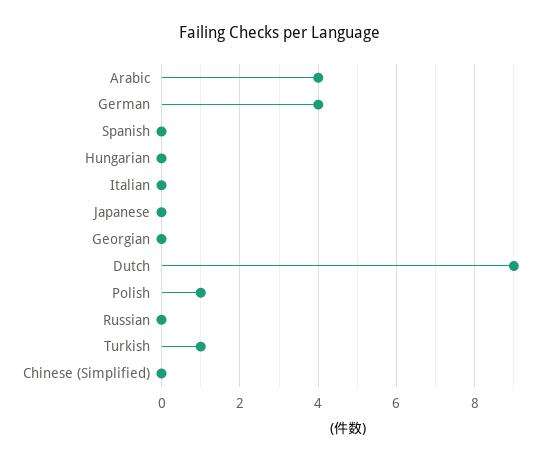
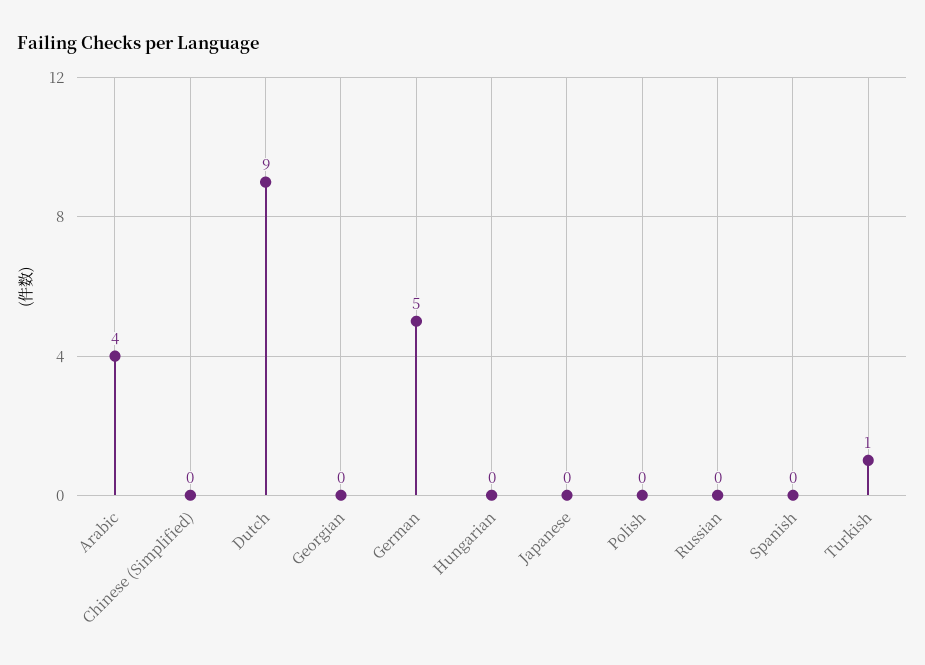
  {
    "Arabic": 4,
-   "German": 4,
+   "German": 5,
    "Spanish": 0,
    "Hungarian": 0,
-   "Italian": 0,
    "Japanese": 0,
    "Georgian": 0,
    "Dutch": 9,
-   "Polish": 1,
+   "Polish": 0,
    "Russian": 0,
    "Turkish": 1,
    "Chinese (Simplified)": 0
  }

